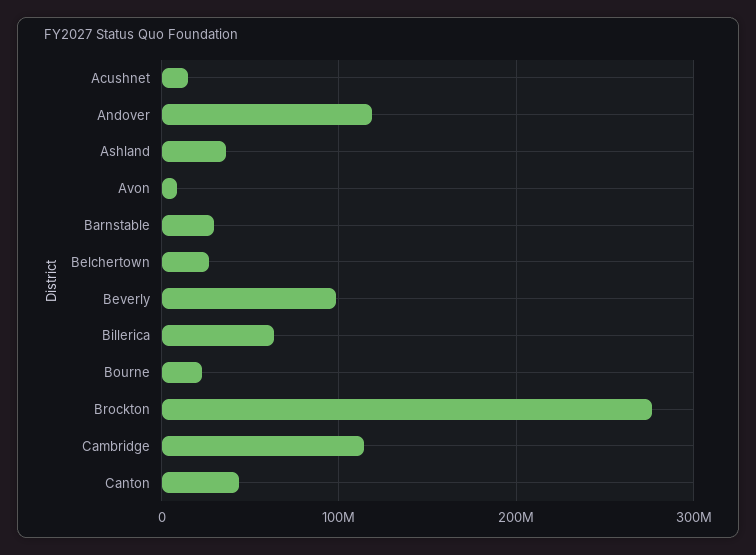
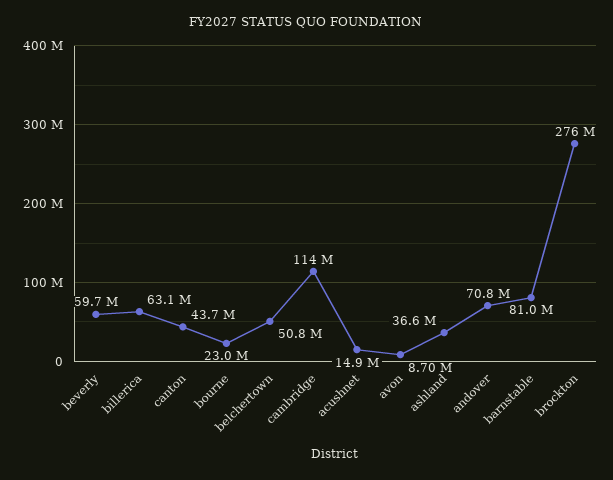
  {
    "Acushnet": 14900000,
-   "Andover": 120000000,
+   "Andover": 70800000,
    "Ashland": 36600000,
    "Avon": 8700000,
-   "Barnstable": 30000000,
+   "Barnstable": 81000000,
-   "Belchertown": 30000000,
+   "Belchertown": 50800000,
-   "Beverly": 100000000,
+   "Beverly": 59700000,
    "Billerica": 63100000,
    "Bourne": 23000000,
    "Brockton": 276000000,
    "Cambridge": 114000000,
    "Canton": 43700000
  }

